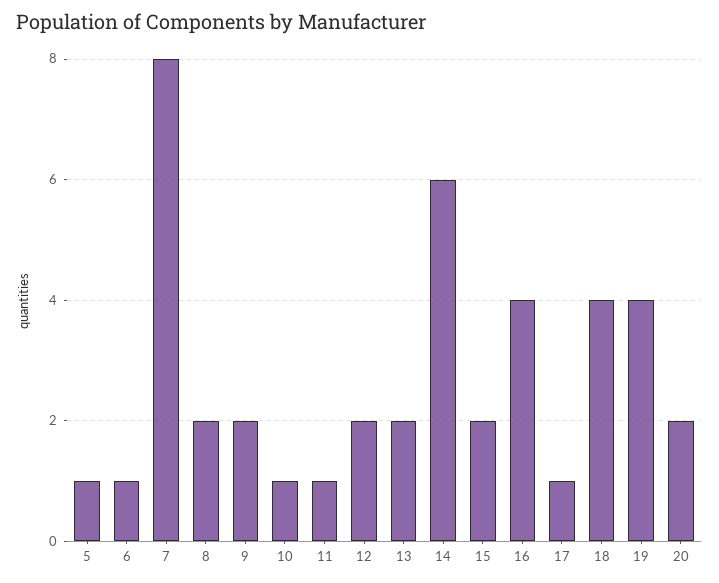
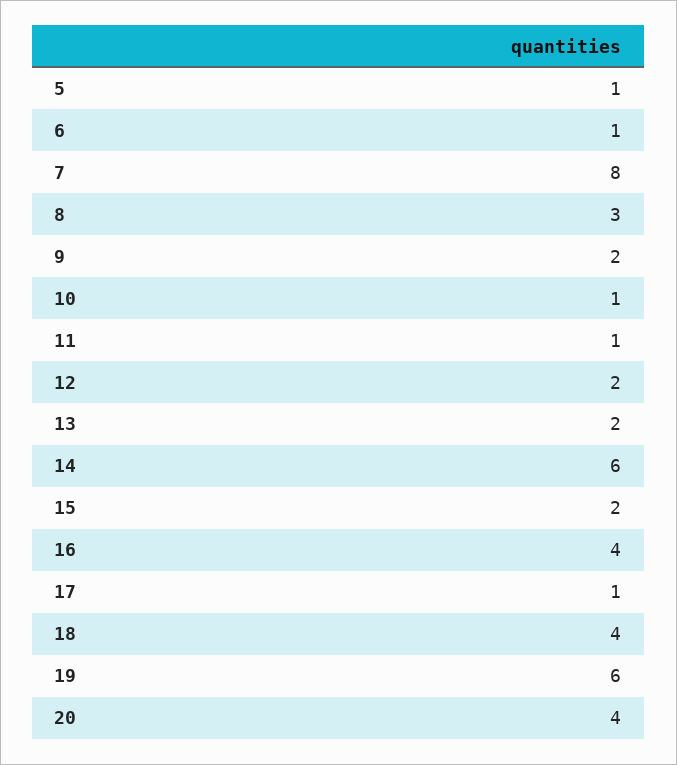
  {
    "5": 1,
    "6": 1,
    "7": 8,
-   "8": 2,
+   "8": 3,
    "9": 2,
    "10": 1,
    "11": 1,
    "12": 2,
    "13": 2,
    "14": 6,
    "15": 2,
    "16": 4,
    "17": 1,
    "18": 4,
-   "19": 4,
+   "19": 6,
-   "20": 2
+   "20": 4
  }

